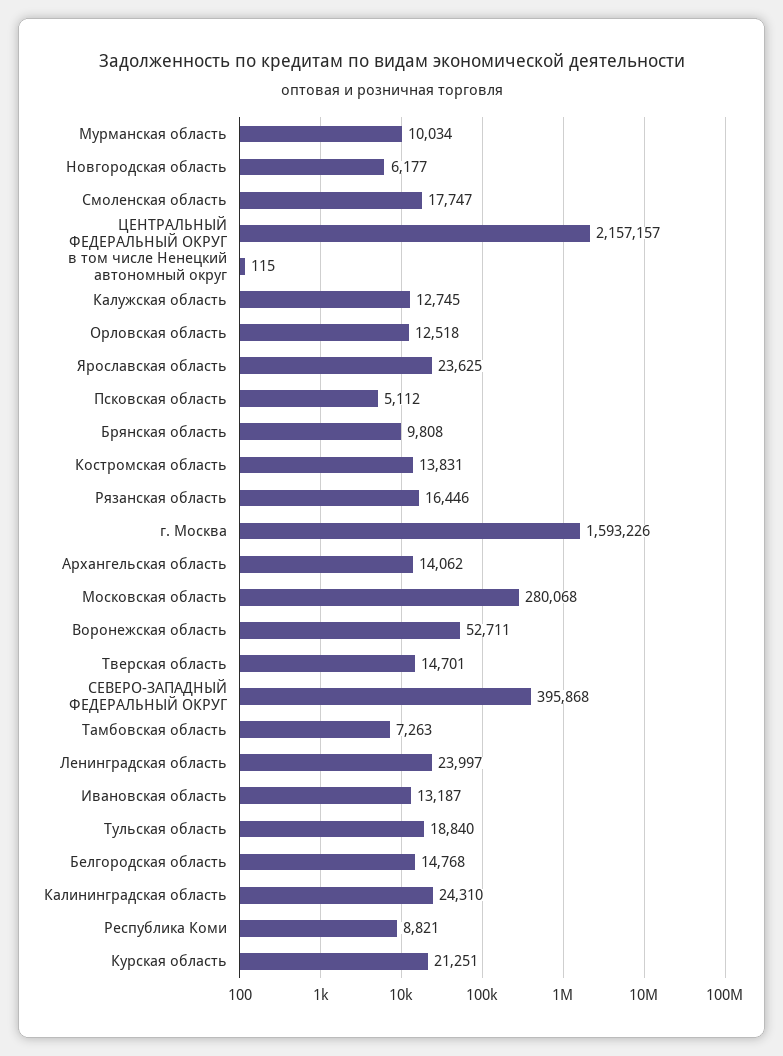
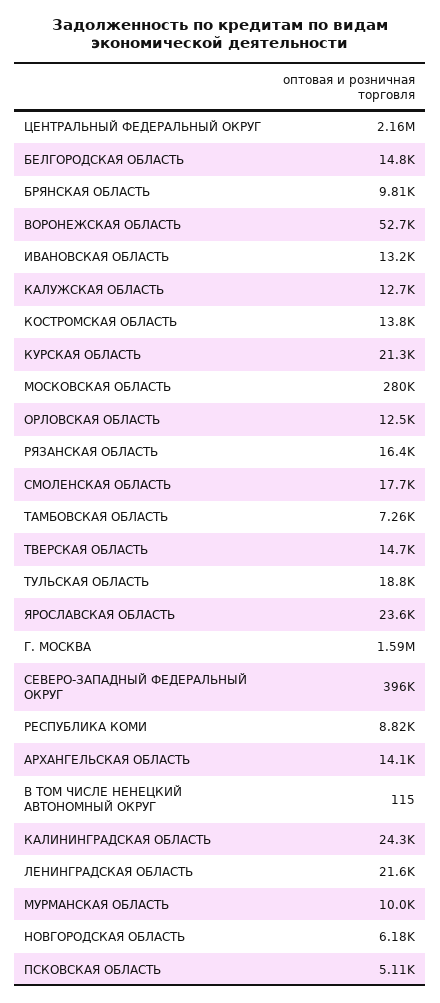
  {
    "Мурманская область": 10034,
    "Новгородская область": 6177,
    "Смоленская область": 17747,
    "ЦЕНТРАЛЬНЫЙ ФЕДЕРАЛЬНЫЙ ОКРУГ": 2157157,
    "в том числе Ненецкий автономный округ": 115,
    "Калужская область": 12745,
    "Орловская область": 12518,
    "Ярославская область": 23625,
    "Псковская область": 5112,
    "Брянская область": 9808,
    "Костромская область": 13831,
    "Рязанская область": 16446,
    "г. Москва": 1593226,
    "Архангельская область": 14062,
    "Московская область": 280068,
    "Воронежская область": 52711,
    "Тверская область": 14701,
    "СЕВЕРО-ЗАПАДНЫЙ ФЕДЕРАЛЬНЫЙ ОКРУГ": 395868,
    "Тамбовская область": 7263,
-   "Ленинградская область": 23997,
+   "Ленинградская область": 21600,
    "Ивановская область": 13187,
    "Тульская область": 18840,
    "Белгородская область": 14768,
    "Калининградская область": 24310,
    "Республика Коми": 8821,
    "Курская область": 21251
  }

